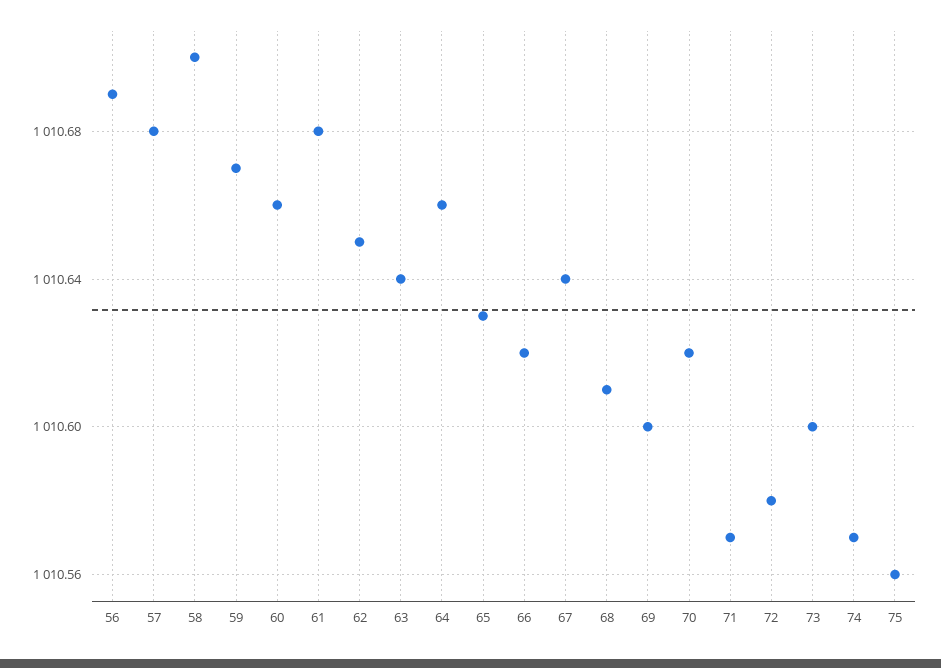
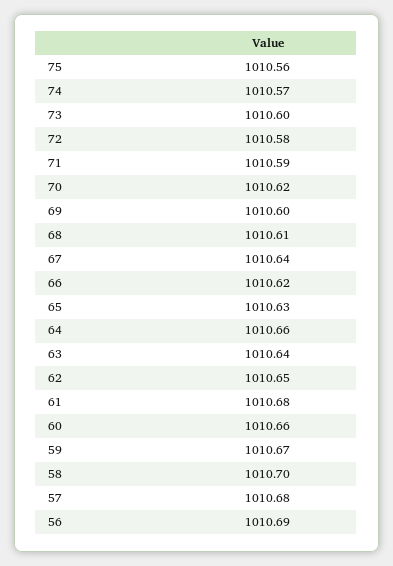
  {
    "56": 1010.69,
    "57": 1010.68,
    "58": 1010.7,
    "59": 1010.67,
    "60": 1010.66,
    "61": 1010.68,
    "62": 1010.65,
    "63": 1010.64,
    "64": 1010.66,
    "65": 1010.63,
    "66": 1010.62,
    "67": 1010.64,
    "68": 1010.61,
    "69": 1010.6,
    "70": 1010.62,
-   "71": 1010.57,
+   "71": 1010.59,
    "72": 1010.58,
    "73": 1010.6,
    "74": 1010.57,
    "75": 1010.56
  }

